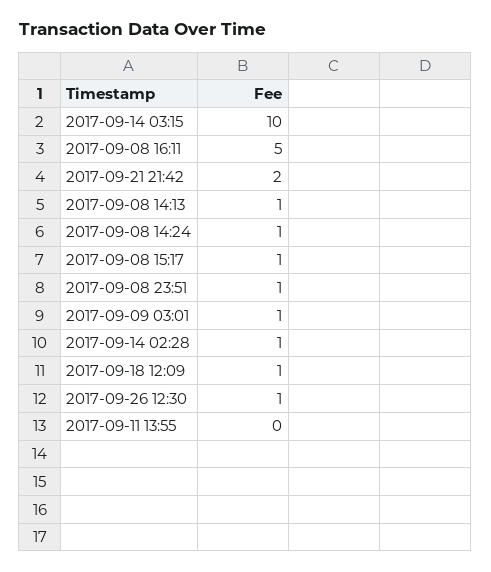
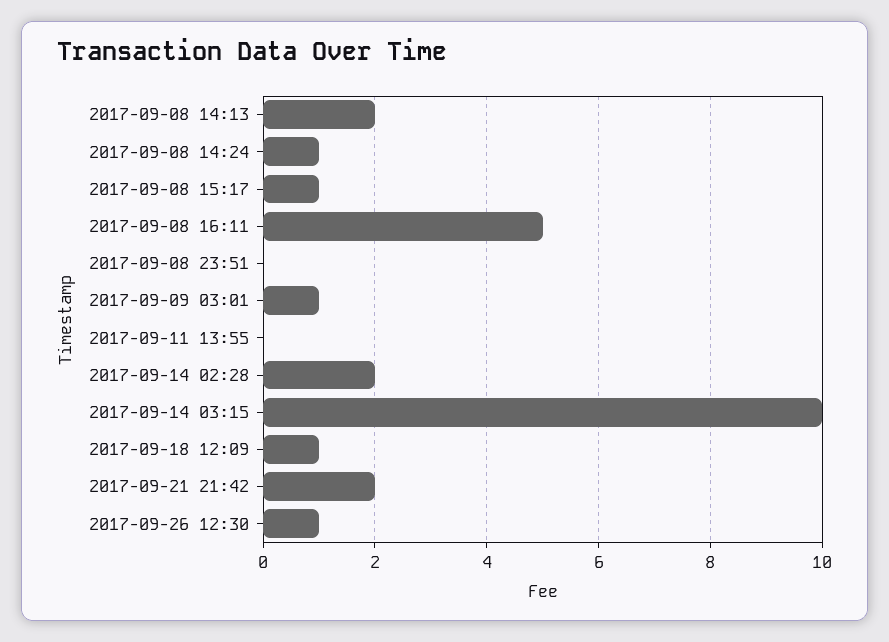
  {
    "2017-09-14 03:15": 10,
    "2017-09-08 16:11": 5,
    "2017-09-21 21:42": 2,
-   "2017-09-08 14:13": 1,
+   "2017-09-08 14:13": 2,
    "2017-09-08 14:24": 1,
    "2017-09-08 15:17": 1,
-   "2017-09-08 23:51": 1,
+   "2017-09-08 23:51": 0,
    "2017-09-09 03:01": 1,
-   "2017-09-14 02:28": 1,
+   "2017-09-14 02:28": 2,
    "2017-09-18 12:09": 1,
    "2017-09-26 12:30": 1,
    "2017-09-11 13:55": 0
  }

